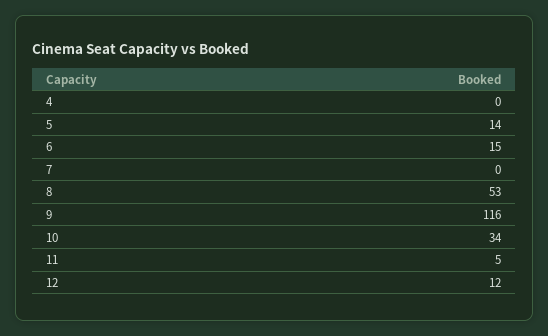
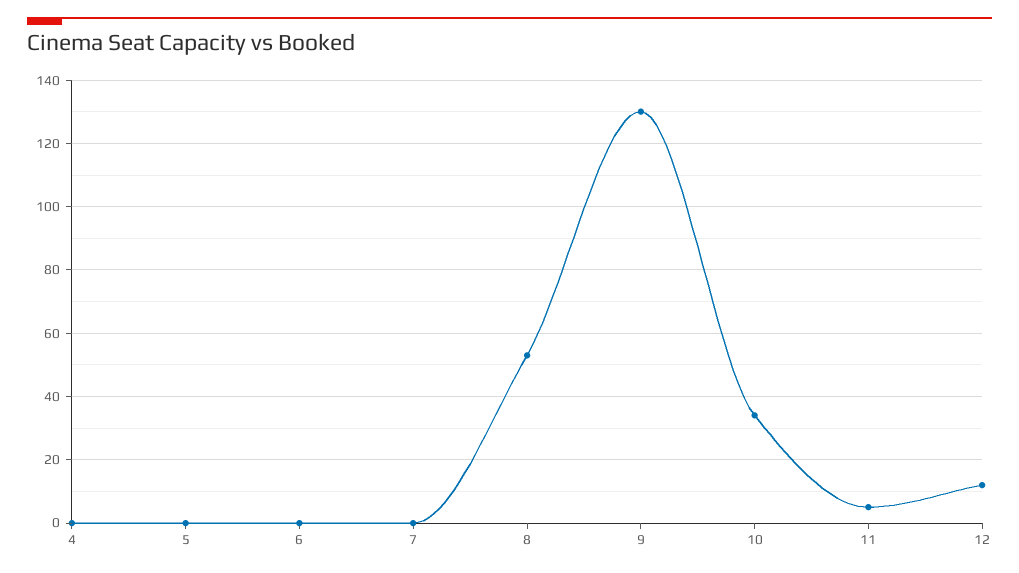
  {
    "4": 0,
-   "5": 14,
+   "5": 0,
-   "6": 15,
+   "6": 0,
    "7": 0,
    "8": 53,
-   "9": 116,
+   "9": 130,
    "10": 34,
    "11": 5,
    "12": 12
  }

